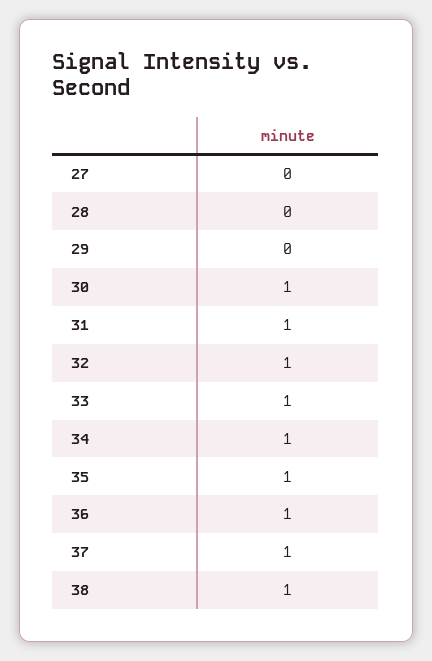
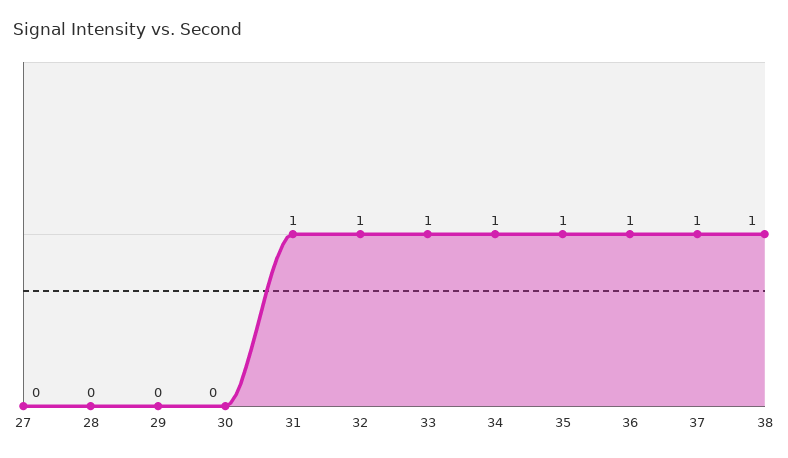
  {
    "27": 0,
    "28": 0,
    "29": 0,
-   "30": 1,
+   "30": 0,
    "31": 1,
    "32": 1,
    "33": 1,
    "34": 1,
    "35": 1,
    "36": 1,
    "37": 1,
    "38": 1
  }

